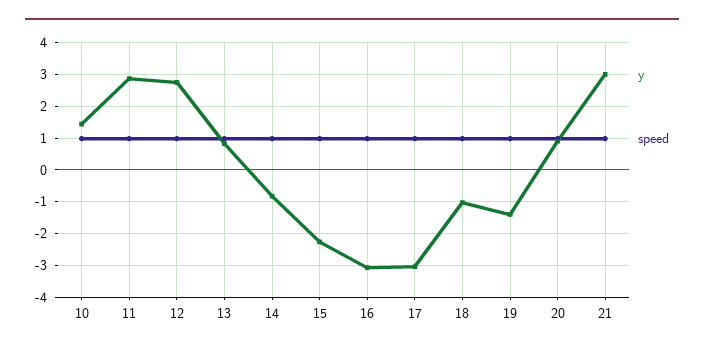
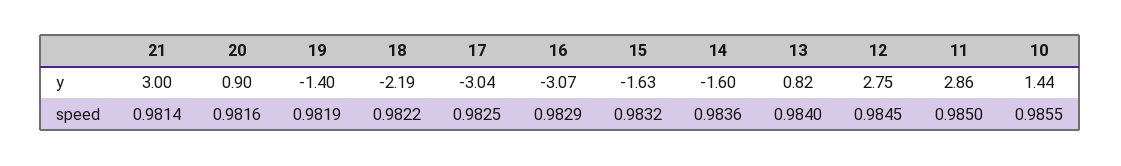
  {
    "y": {
      "10": 1.44,
      "11": 2.86,
      "12": 2.75,
      "13": 0.82,
-     "14": -0.8,
+     "14": -1.6,
-     "15": -2.2,
+     "15": -1.63,
      "16": -3.07,
      "17": -3.04,
-     "18": -1,
+     "18": -2.19,
      "19": -1.4,
      "20": 0.9,
      "21": 3
    },
    "speed": {
      "10": 0.9855,
      "11": 0.985,
      "12": 0.9845,
      "13": 0.984,
      "14": 0.9836,
      "15": 0.9832,
      "16": 0.9829,
      "17": 0.9825,
      "18": 0.9822,
      "19": 0.9819,
      "20": 0.9816,
      "21": 0.9814
    }
  }

